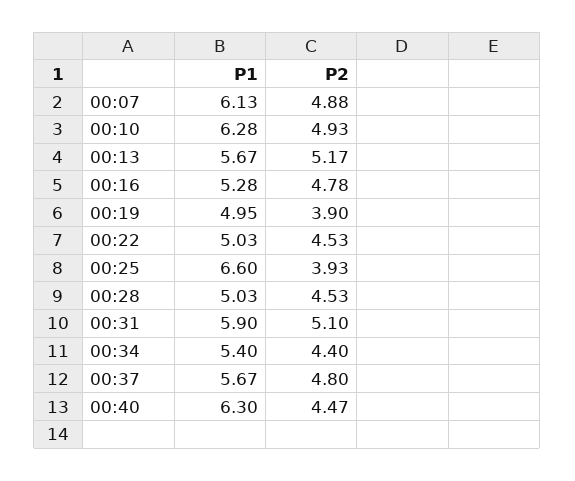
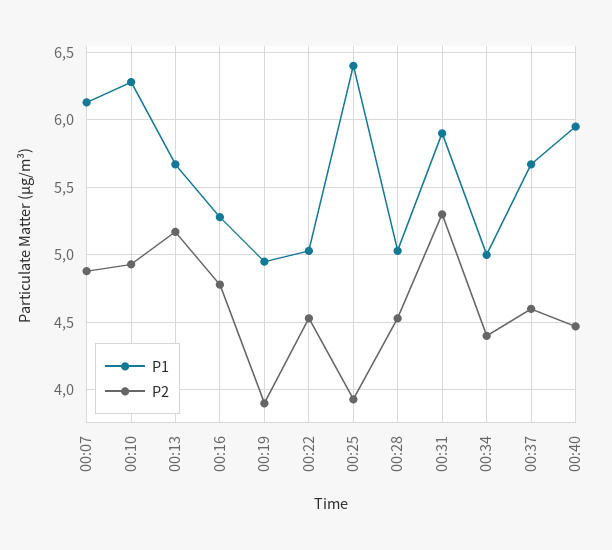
  {
    "P1": {
      "00:07": 6.13,
      "00:10": 6.28,
      "00:13": 5.67,
      "00:16": 5.28,
      "00:19": 4.95,
      "00:22": 5.03,
-     "00:25": 6.6,
+     "00:25": 6.4,
      "00:28": 5.03,
      "00:31": 5.9,
-     "00:34": 5.4,
+     "00:34": 5,
      "00:37": 5.67,
-     "00:40": 6.3
+     "00:40": 5.95
    },
    "P2": {
      "00:07": 4.88,
      "00:10": 4.93,
      "00:13": 5.17,
      "00:16": 4.78,
      "00:19": 3.9,
      "00:22": 4.53,
      "00:25": 3.93,
      "00:28": 4.53,
-     "00:31": 5.1,
+     "00:31": 5.3,
      "00:34": 4.4,
-     "00:37": 4.8,
+     "00:37": 4.6,
      "00:40": 4.47
    }
  }

